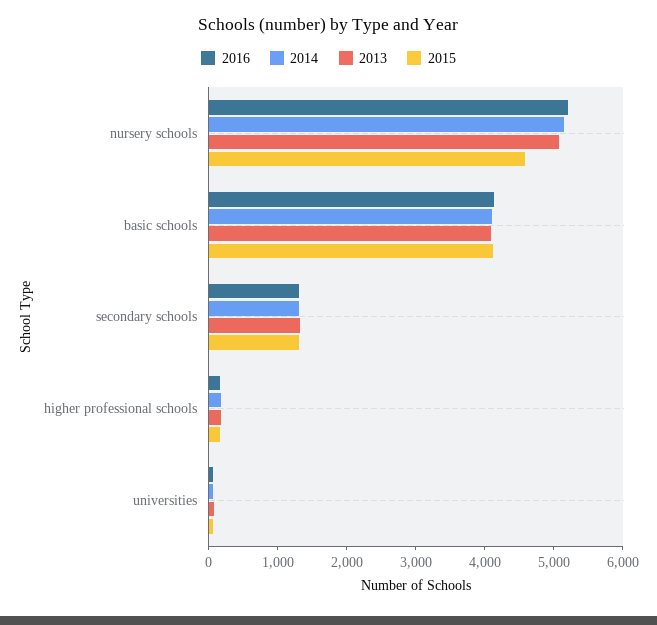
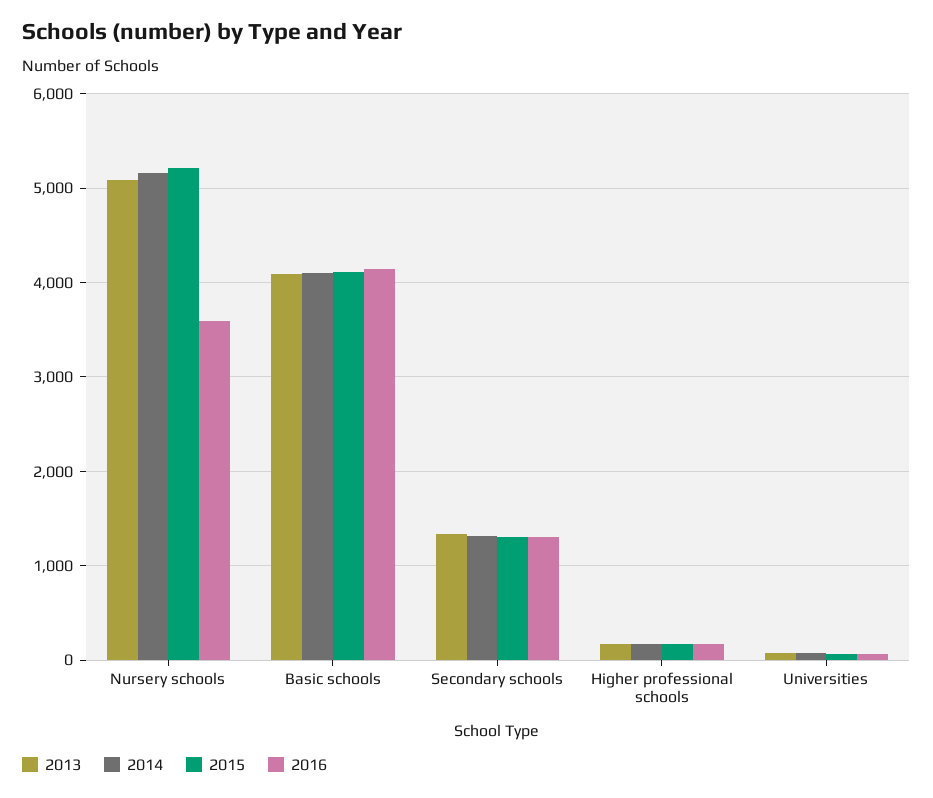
  {
    "2016": {
-     "nursery schools": 5200,
+     "nursery schools": 3600,
      "basic schools": 4100,
      "secondary schools": 1300,
      "higher professional schools": 200,
      "universities": 100
    },
    "2014": {
      "nursery schools": 5200,
      "basic schools": 4100,
      "secondary schools": 1300,
      "higher professional schools": 200,
      "universities": 100
    },
    "2013": {
      "nursery schools": 5100,
      "basic schools": 4100,
      "secondary schools": 1300,
      "higher professional schools": 200,
      "universities": 100
    },
    "2015": {
-     "nursery schools": 4600,
+     "nursery schools": 5200,
      "basic schools": 4100,
      "secondary schools": 1300,
      "higher professional schools": 200,
      "universities": 100
    }
  }

